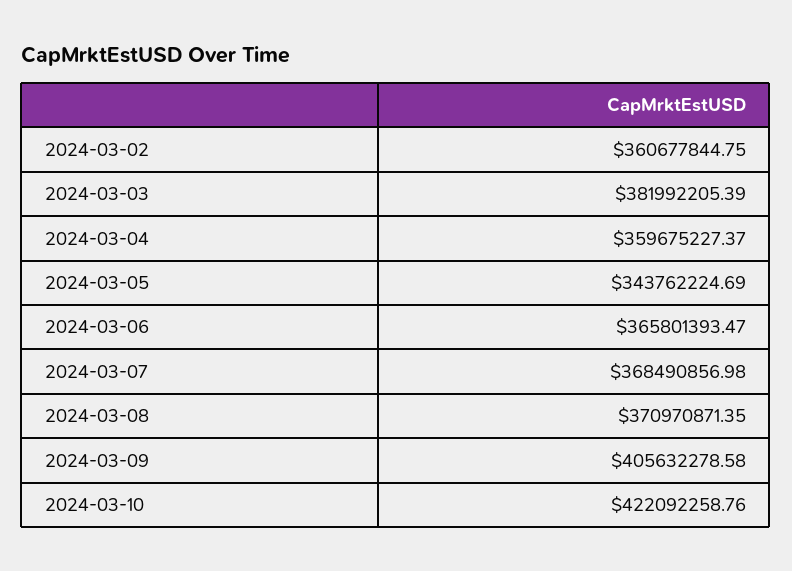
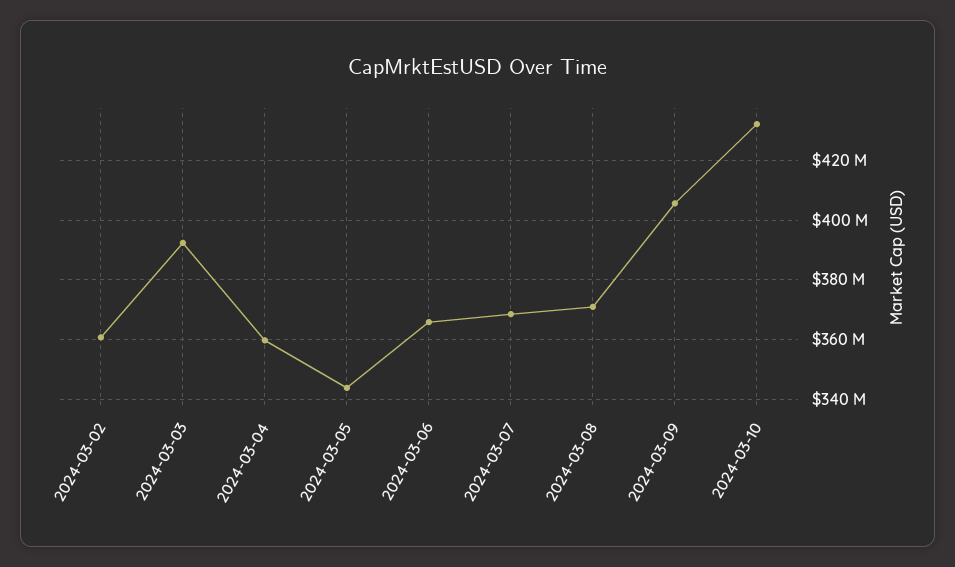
  {
    "2024-03-02": 360677844.75,
-   "2024-03-03": 381992205.39,
+   "2024-03-03": 392500000,
    "2024-03-04": 359675227.37,
    "2024-03-05": 343762224.69,
    "2024-03-06": 365801393.47,
    "2024-03-07": 368490856.98,
    "2024-03-08": 370970871.35,
    "2024-03-09": 405632278.58,
-   "2024-03-10": 422092258.76
+   "2024-03-10": 432500000
  }

